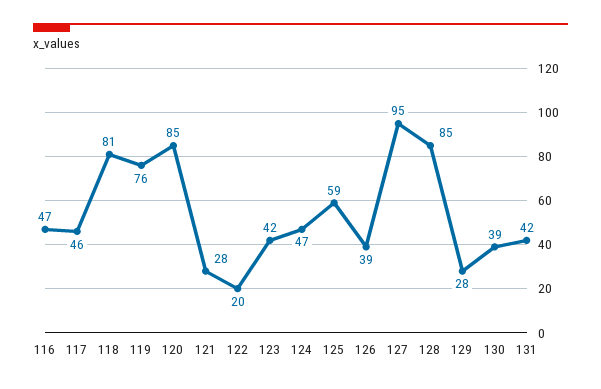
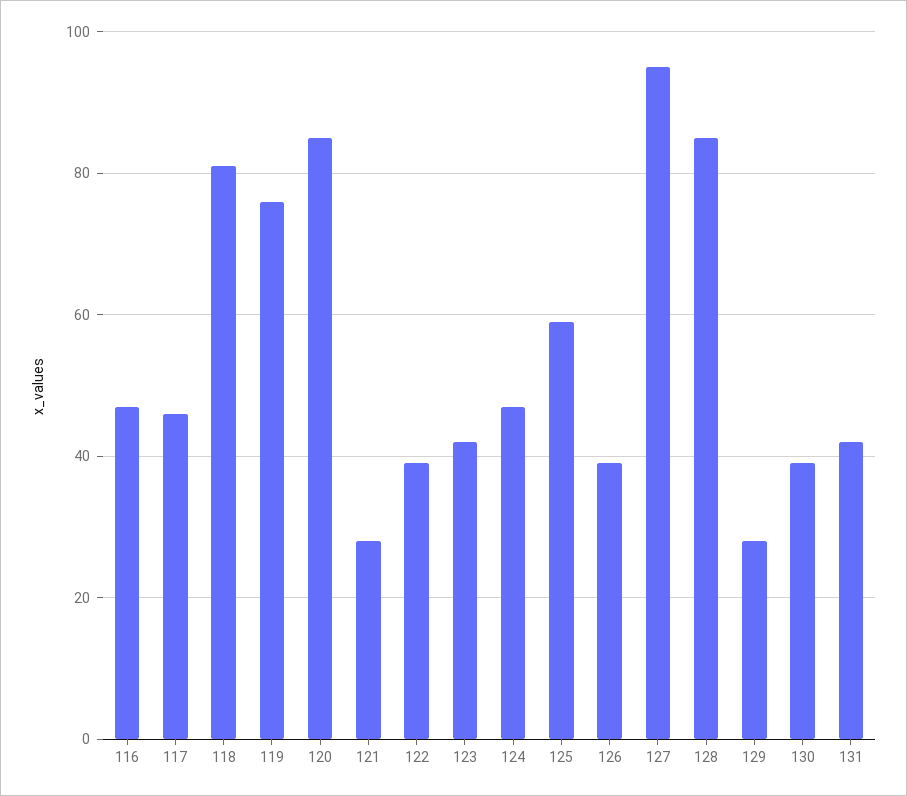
  {
    "116": 47,
    "117": 46,
    "118": 81,
    "119": 76,
    "120": 85,
    "121": 28,
-   "122": 20,
+   "122": 40,
    "123": 42,
    "124": 47,
    "125": 59,
    "126": 39,
    "127": 95,
    "128": 85,
    "129": 28,
    "130": 39,
    "131": 42
  }

